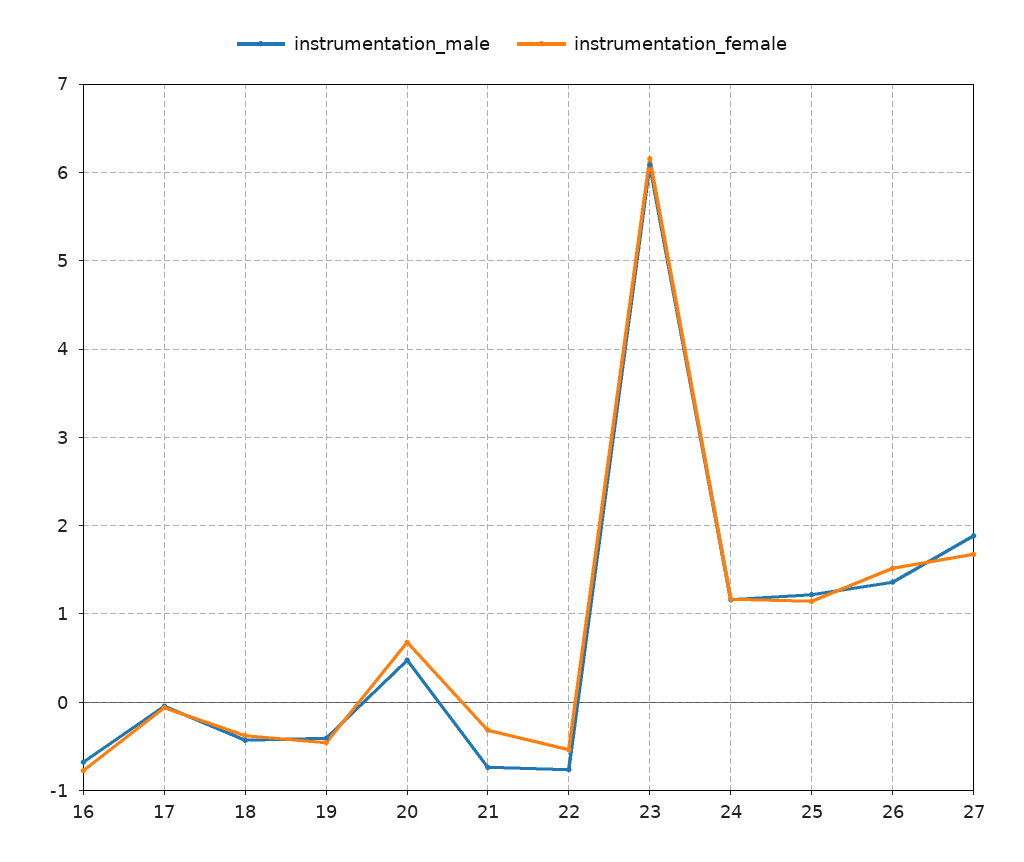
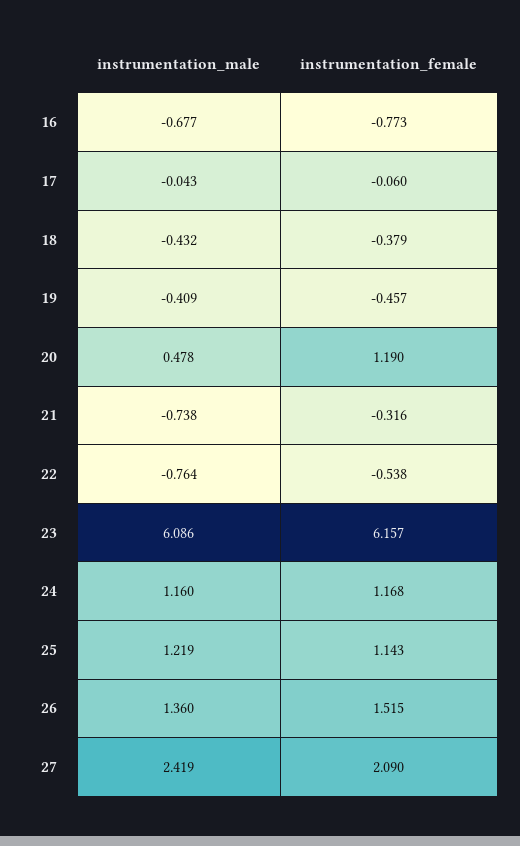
  {
    "instrumentation_male": {
      "16": -0.677,
      "17": -0.043,
      "18": -0.432,
      "19": -0.409,
      "20": 0.478,
      "21": -0.738,
      "22": -0.764,
      "23": 6.086,
      "24": 1.16,
      "25": 1.219,
      "26": 1.36,
-     "27": 1.9
+     "27": 2.419
    },
    "instrumentation_female": {
      "16": -0.773,
      "17": -0.06,
      "18": -0.379,
      "19": -0.457,
-     "20": 0.7,
+     "20": 1.19,
      "21": -0.316,
      "22": -0.538,
      "23": 6.157,
      "24": 1.168,
      "25": 1.143,
      "26": 1.515,
-     "27": 1.7
+     "27": 2.09
    }
  }

